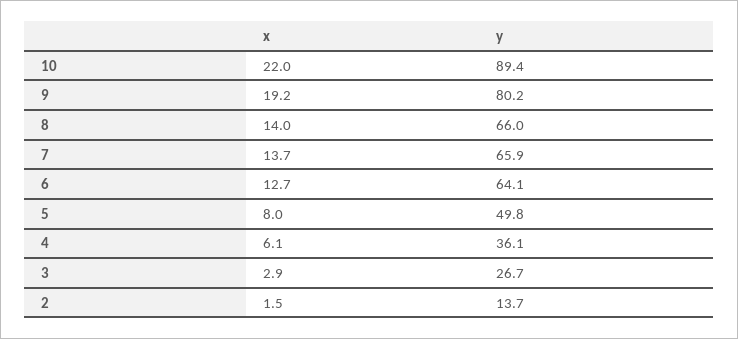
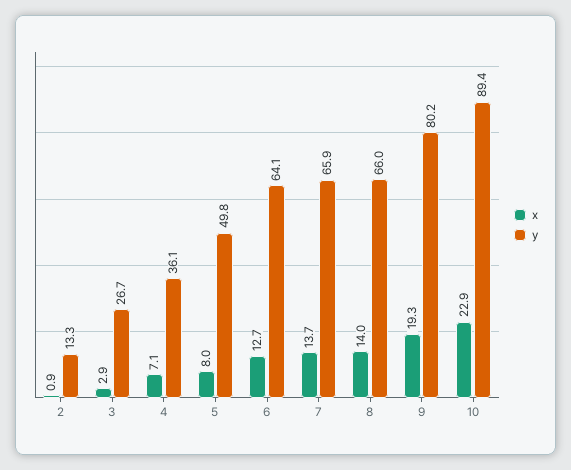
  {
    "x": {
-     "10": 22,
+     "10": 22.9,
-     "9": 19.2,
+     "9": 19.3,
      "8": 14,
      "7": 13.7,
      "6": 12.7,
      "5": 8,
-     "4": 6.1,
+     "4": 7.1,
      "3": 2.9,
-     "2": 1.5
+     "2": 0.9
    },
    "y": {
      "10": 89.4,
      "9": 80.2,
      "8": 66,
      "7": 65.9,
      "6": 64.1,
      "5": 49.8,
      "4": 36.1,
      "3": 26.7,
-     "2": 13.7
+     "2": 13.3
    }
  }

